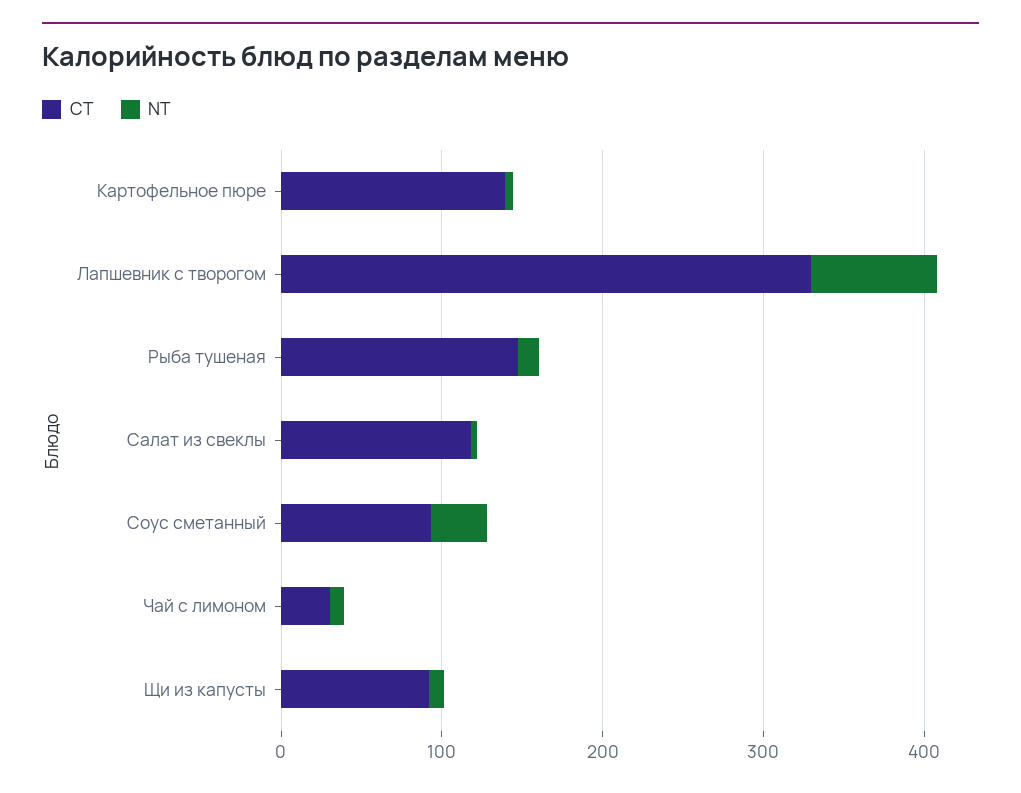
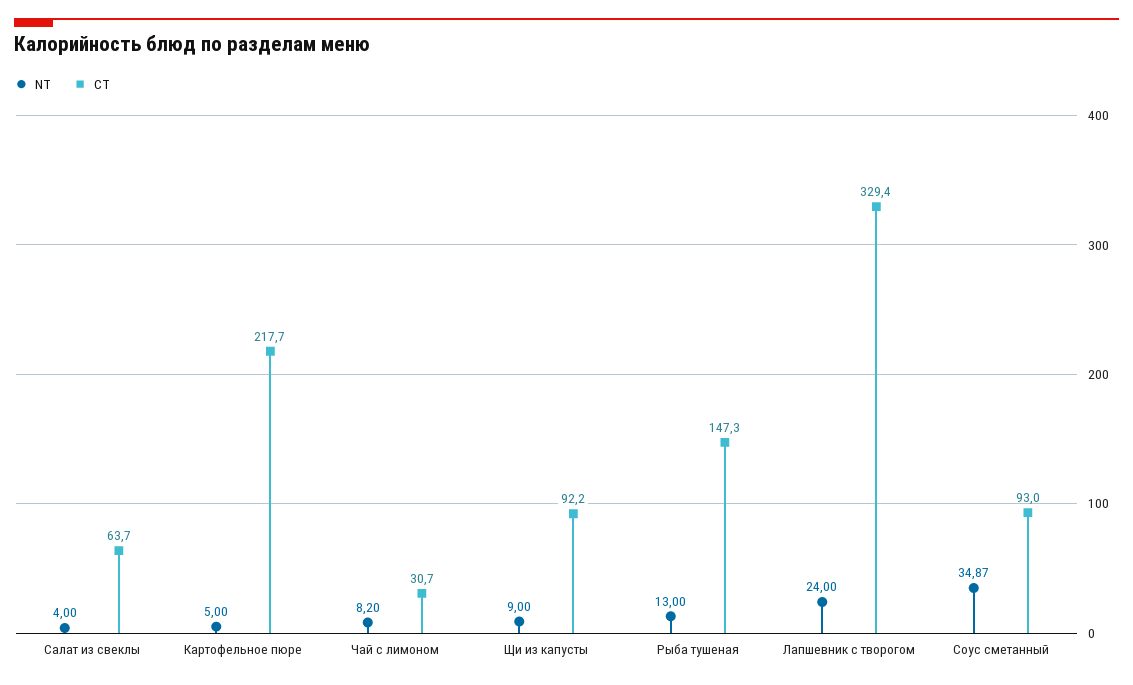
  {
    "CT": {
-     "Картофельное пюре": 140,
+     "Картофельное пюре": 217.7,
      "Лапшевник с творогом": 329.4,
      "Рыба тушеная": 147.3,
-     "Салат из свеклы": 120,
+     "Салат из свеклы": 63.7,
      "Соус сметанный": 93,
      "Чай с лимоном": 30.7,
      "Щи из капусты": 92.2
    },
    "NT": {
      "Картофельное пюре": 5,
-     "Лапшевник с творогом": 80,
+     "Лапшевник с творогом": 24,
      "Рыба тушеная": 13,
      "Салат из свеклы": 4,
      "Соус сметанный": 34.87,
      "Чай с лимоном": 8.2,
      "Щи из капусты": 9
    }
  }

